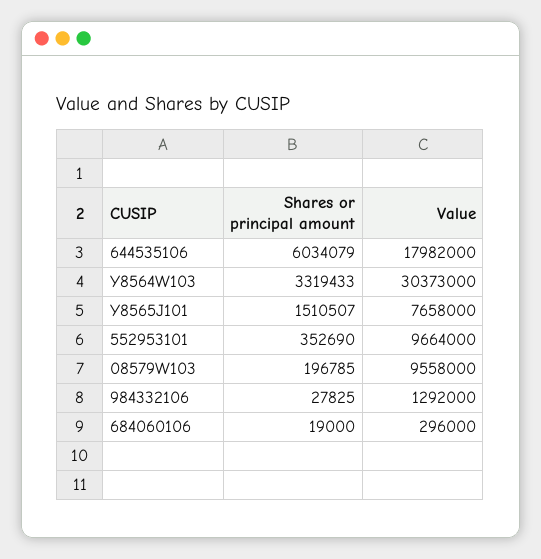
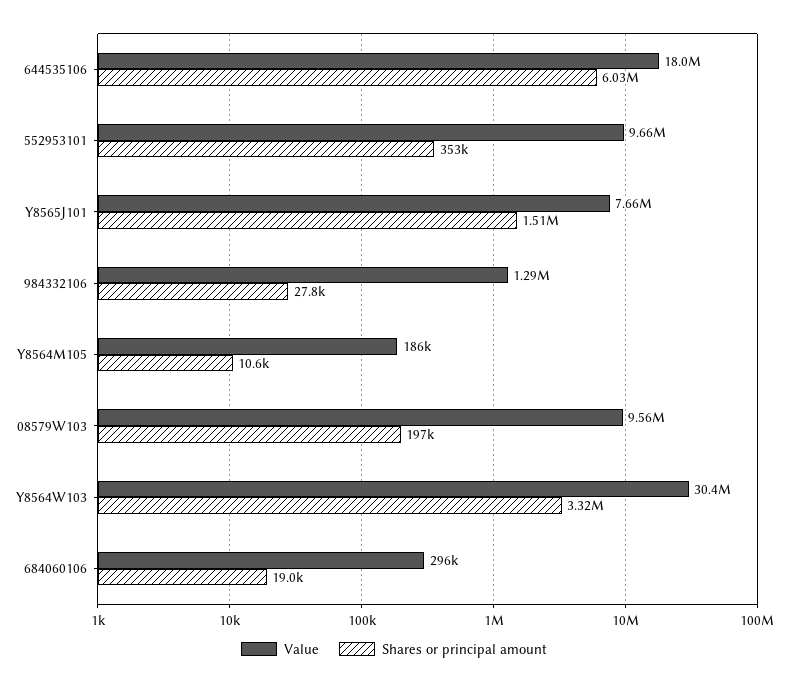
  {
    "Shares or principal amount": {
      "644535106": 6034079,
      "Y8564W103": 3319433,
      "Y8565J101": 1510507,
      "552953101": 352690,
      "08579W103": 196785,
      "984332106": 27825,
-     "684060106": 19000
+     "684060106": 19000,
+     "Y8564M105": 10600
    },
    "Value": {
      "644535106": 17982000,
      "Y8564W103": 30373000,
      "Y8565J101": 7658000,
      "552953101": 9664000,
      "08579W103": 9558000,
      "984332106": 1292000,
-     "684060106": 296000
+     "684060106": 296000,
+     "Y8564M105": 186000
    }
  }

